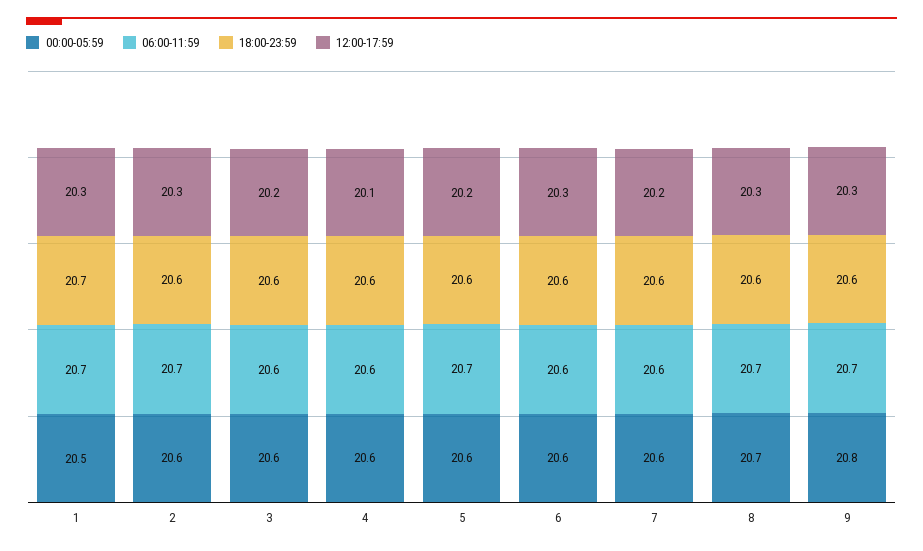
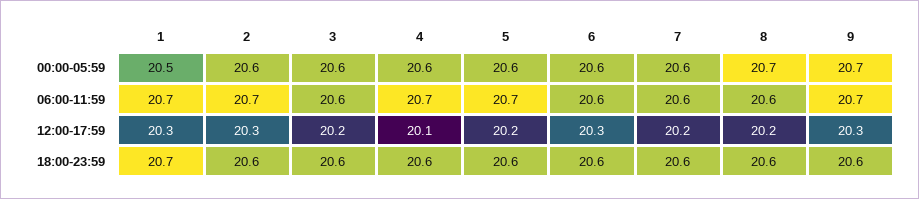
  {
    "00:00-05:59": {
      "1": 20.5,
      "2": 20.6,
      "3": 20.6,
      "4": 20.6,
      "5": 20.6,
      "6": 20.6,
      "7": 20.6,
      "8": 20.7,
-     "9": 20.8
+     "9": 20.7
    },
    "06:00-11:59": {
      "1": 20.7,
      "2": 20.7,
      "3": 20.6,
-     "4": 20.6,
+     "4": 20.7,
      "5": 20.7,
      "6": 20.6,
      "7": 20.6,
-     "8": 20.7,
+     "8": 20.6,
      "9": 20.7
    },
    "18:00-23:59": {
      "1": 20.7,
      "2": 20.6,
      "3": 20.6,
      "4": 20.6,
      "5": 20.6,
      "6": 20.6,
      "7": 20.6,
      "8": 20.6,
      "9": 20.6
    },
    "12:00-17:59": {
      "1": 20.3,
      "2": 20.3,
      "3": 20.2,
      "4": 20.1,
      "5": 20.2,
      "6": 20.3,
      "7": 20.2,
-     "8": 20.3,
+     "8": 20.2,
      "9": 20.3
    }
  }

